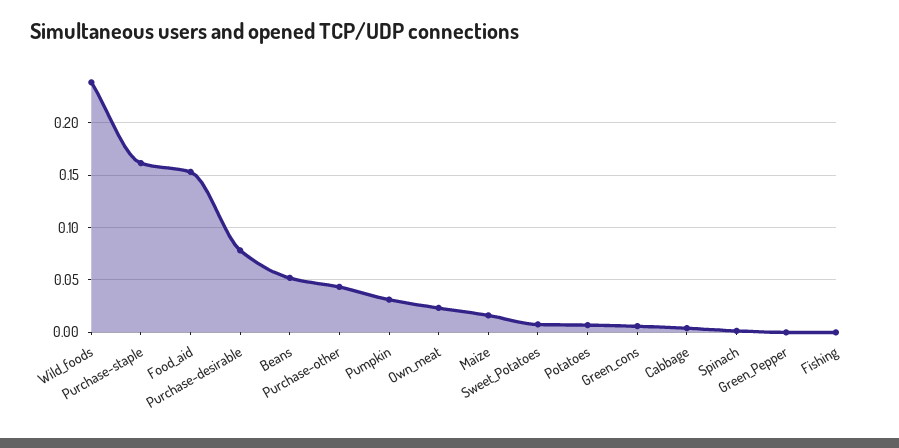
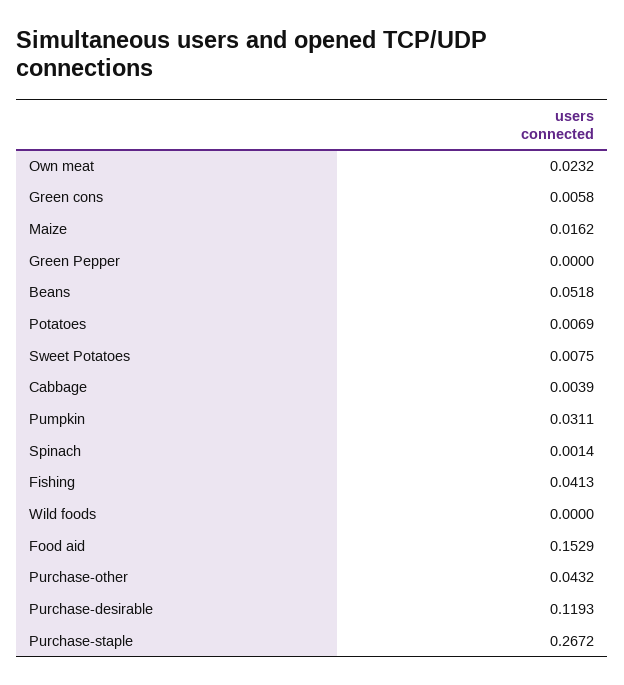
  {
-   "Wild_foods": 0.24,
+   "Wild_foods": 0,
-   "Purchase-staple": 0.16,
+   "Purchase-staple": 0.2672,
    "Food_aid": 0.1529,
-   "Purchase-desirable": 0.08,
+   "Purchase-desirable": 0.1193,
    "Beans": 0.0518,
    "Purchase-other": 0.0432,
    "Pumpkin": 0.0311,
    "Own_meat": 0.0232,
    "Maize": 0.0162,
    "Sweet_Potatoes": 0.0075,
    "Potatoes": 0.0069,
    "Green_cons": 0.0058,
    "Cabbage": 0.0039,
    "Spinach": 0.0014,
    "Green_Pepper": 0,
-   "Fishing": 0
+   "Fishing": 0.0413
  }

